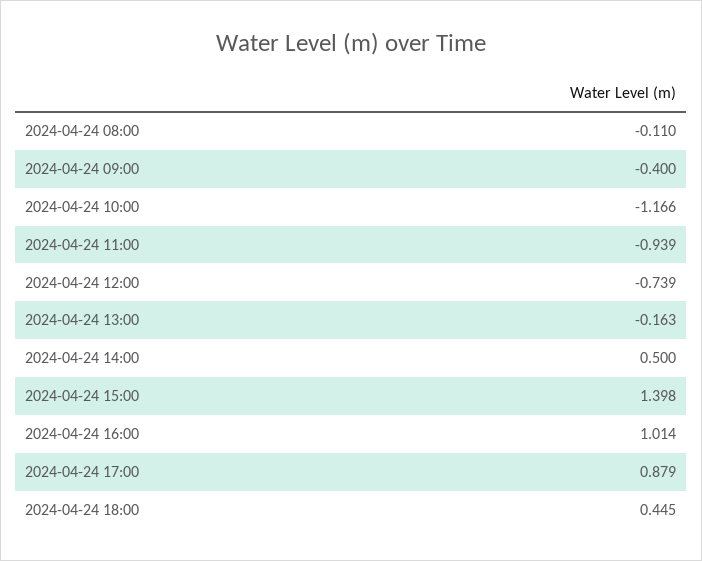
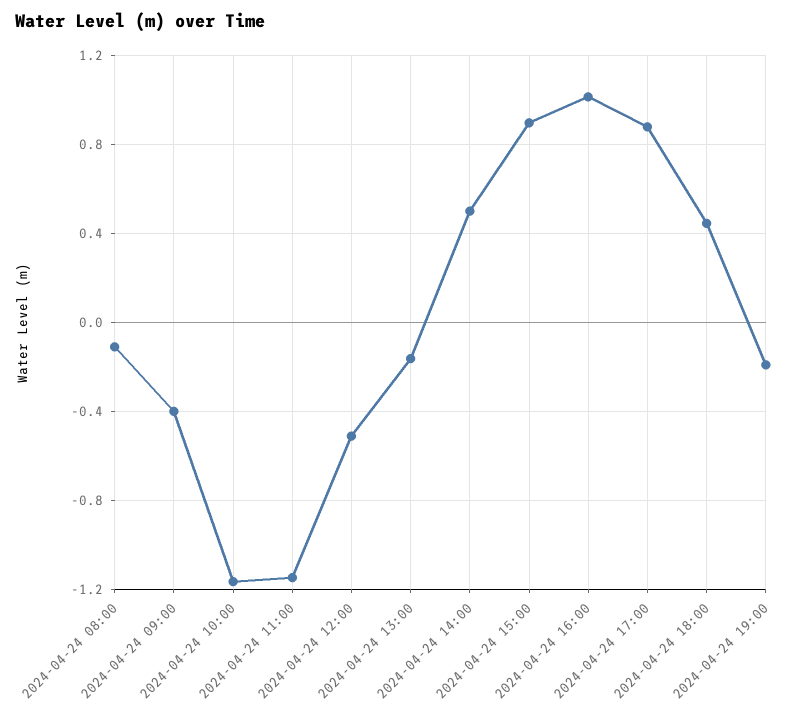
  {
    "2024-04-24 08:00": -0.11,
    "2024-04-24 09:00": -0.4,
    "2024-04-24 10:00": -1.166,
-   "2024-04-24 11:00": -0.939,
+   "2024-04-24 11:00": -1.15,
-   "2024-04-24 12:00": -0.739,
+   "2024-04-24 12:00": -0.5,
    "2024-04-24 13:00": -0.163,
    "2024-04-24 14:00": 0.5,
-   "2024-04-24 15:00": 1.398,
+   "2024-04-24 15:00": 0.9,
    "2024-04-24 16:00": 1.014,
    "2024-04-24 17:00": 0.879,
-   "2024-04-24 18:00": 0.445
+   "2024-04-24 18:00": 0.445,
+   "2024-04-24 19:00": -0.2
  }

